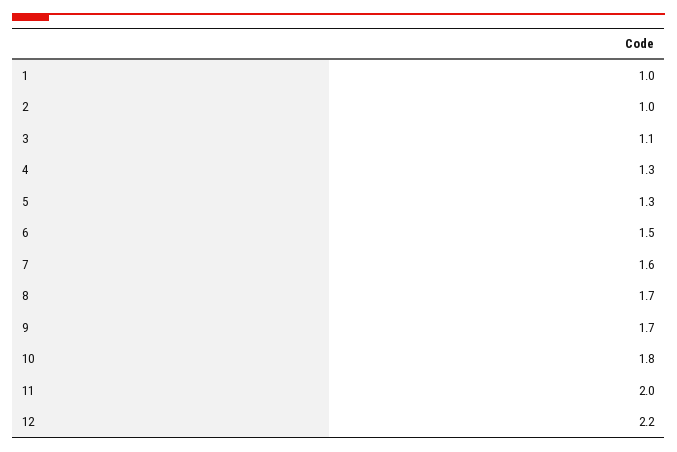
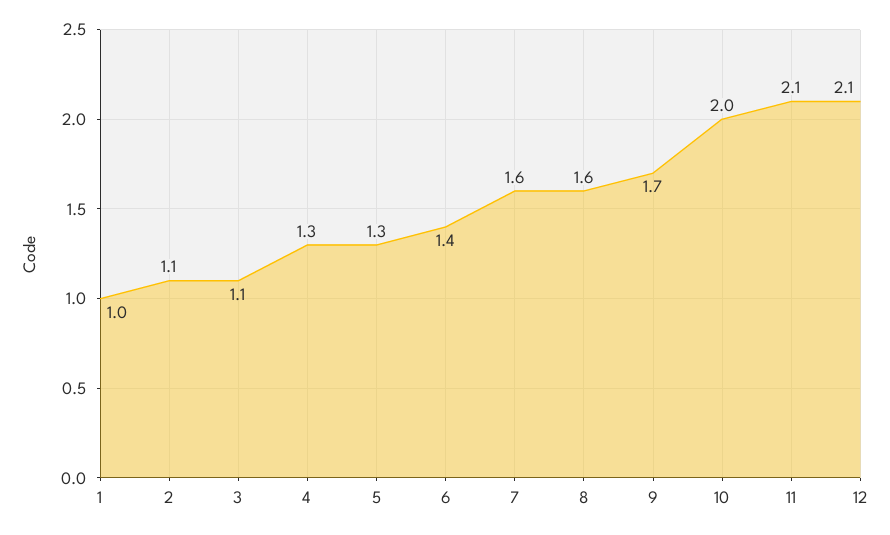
  {
    "1": 1,
-   "2": 1,
+   "2": 1.1,
    "3": 1.1,
    "4": 1.3,
    "5": 1.3,
-   "6": 1.5,
+   "6": 1.4,
    "7": 1.6,
-   "8": 1.7,
+   "8": 1.6,
    "9": 1.7,
-   "10": 1.8,
+   "10": 2,
-   "11": 2,
+   "11": 2.1,
-   "12": 2.2
+   "12": 2.1
  }

